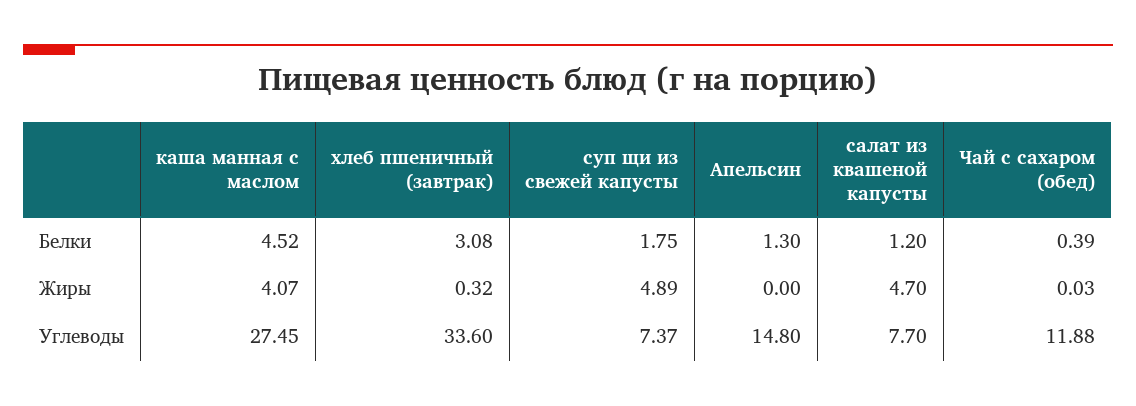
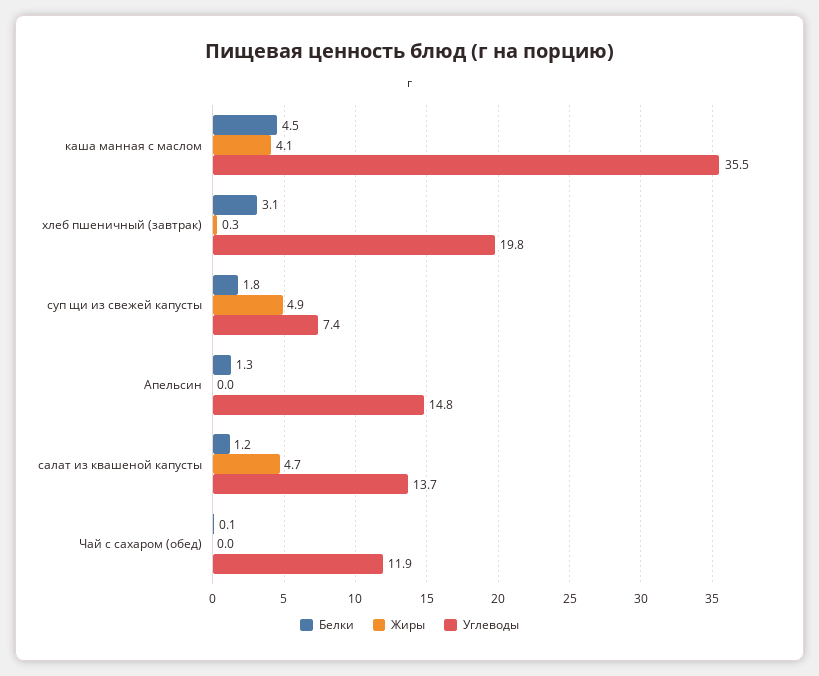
  {
    "Белки": {
      "каша манная с маслом": 4.52,
      "хлеб пшеничный (завтрак)": 3.08,
      "суп щи из свежей капусты": 1.75,
      "Апельсин": 1.3,
      "салат из квашеной капусты": 1.2,
-     "Чай с сахаром (обед)": 0.39
+     "Чай с сахаром (обед)": 0.1
    },
    "Жиры": {
      "каша манная с маслом": 4.07,
      "хлеб пшеничный (завтрак)": 0.32,
      "суп щи из свежей капусты": 4.89,
      "Апельсин": 0,
      "салат из квашеной капусты": 4.7,
      "Чай с сахаром (обед)": 0.03
    },
    "Углеводы": {
-     "каша манная с маслом": 27.45,
+     "каша манная с маслом": 35.5,
-     "хлеб пшеничный (завтрак)": 33.6,
+     "хлеб пшеничный (завтрак)": 19.8,
      "суп щи из свежей капусты": 7.37,
      "Апельсин": 14.8,
-     "салат из квашеной капусты": 7.7,
+     "салат из квашеной капусты": 13.7,
      "Чай с сахаром (обед)": 11.88
    }
  }

